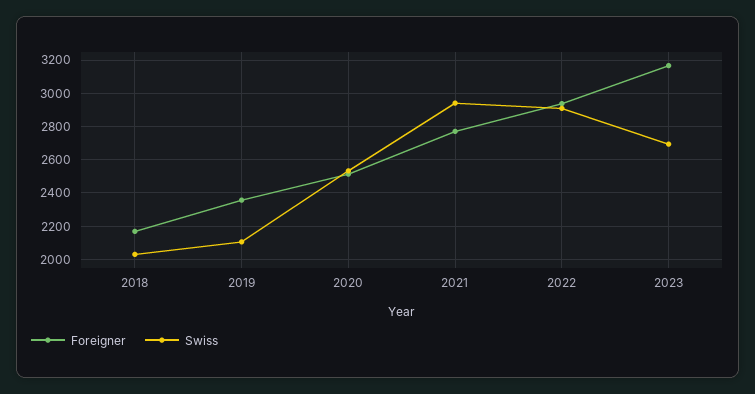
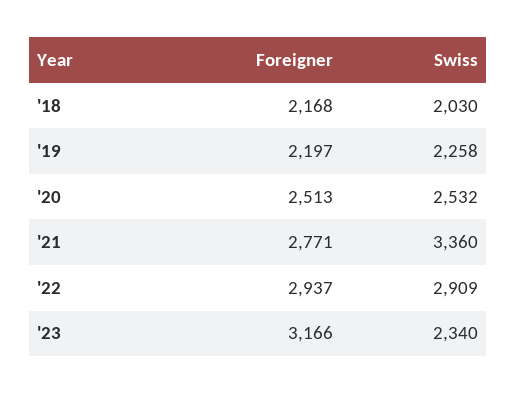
  {
    "Foreigner": {
      "2018": 2168,
-     "2019": 2350,
+     "2019": 2197,
      "2020": 2513,
      "2021": 2771,
      "2022": 2937,
      "2023": 3166
    },
    "Swiss": {
      "2018": 2030,
-     "2019": 2100,
+     "2019": 2258,
      "2020": 2532,
-     "2021": 2950,
+     "2021": 3360,
      "2022": 2909,
-     "2023": 2700
+     "2023": 2340
    }
  }

